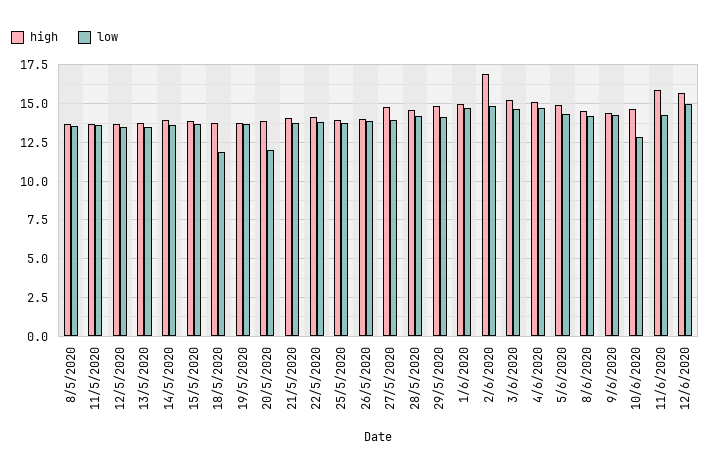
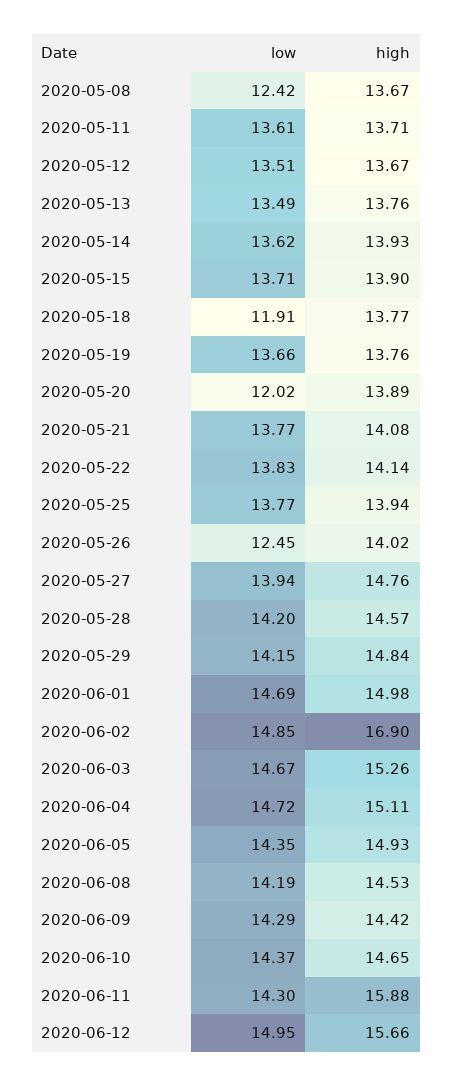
  {
    "high": {
      "8/5/2020": 13.67,
      "11/5/2020": 13.71,
      "12/5/2020": 13.67,
      "13/5/2020": 13.76,
      "14/5/2020": 13.93,
      "15/5/2020": 13.9,
      "18/5/2020": 13.77,
      "19/5/2020": 13.76,
      "20/5/2020": 13.89,
      "21/5/2020": 14.08,
      "22/5/2020": 14.14,
      "25/5/2020": 13.94,
      "26/5/2020": 14.02,
      "27/5/2020": 14.76,
      "28/5/2020": 14.57,
      "29/5/2020": 14.84,
      "1/6/2020": 14.98,
      "2/6/2020": 16.9,
      "3/6/2020": 15.26,
      "4/6/2020": 15.11,
      "5/6/2020": 14.93,
      "8/6/2020": 14.53,
      "9/6/2020": 14.42,
      "10/6/2020": 14.65,
      "11/6/2020": 15.88,
      "12/6/2020": 15.66
    },
    "low": {
-     "8/5/2020": 13.5,
+     "8/5/2020": 12.42,
      "11/5/2020": 13.61,
      "12/5/2020": 13.51,
      "13/5/2020": 13.49,
      "14/5/2020": 13.62,
      "15/5/2020": 13.71,
      "18/5/2020": 11.91,
      "19/5/2020": 13.66,
      "20/5/2020": 12.02,
      "21/5/2020": 13.77,
      "22/5/2020": 13.83,
      "25/5/2020": 13.77,
-     "26/5/2020": 14,
+     "26/5/2020": 12.45,
      "27/5/2020": 13.94,
      "28/5/2020": 14.2,
      "29/5/2020": 14.15,
      "1/6/2020": 14.69,
      "2/6/2020": 14.85,
      "3/6/2020": 14.67,
      "4/6/2020": 14.72,
      "5/6/2020": 14.35,
      "8/6/2020": 14.19,
      "9/6/2020": 14.29,
-     "10/6/2020": 13,
+     "10/6/2020": 14.37,
      "11/6/2020": 14.3,
      "12/6/2020": 14.95
    }
  }

